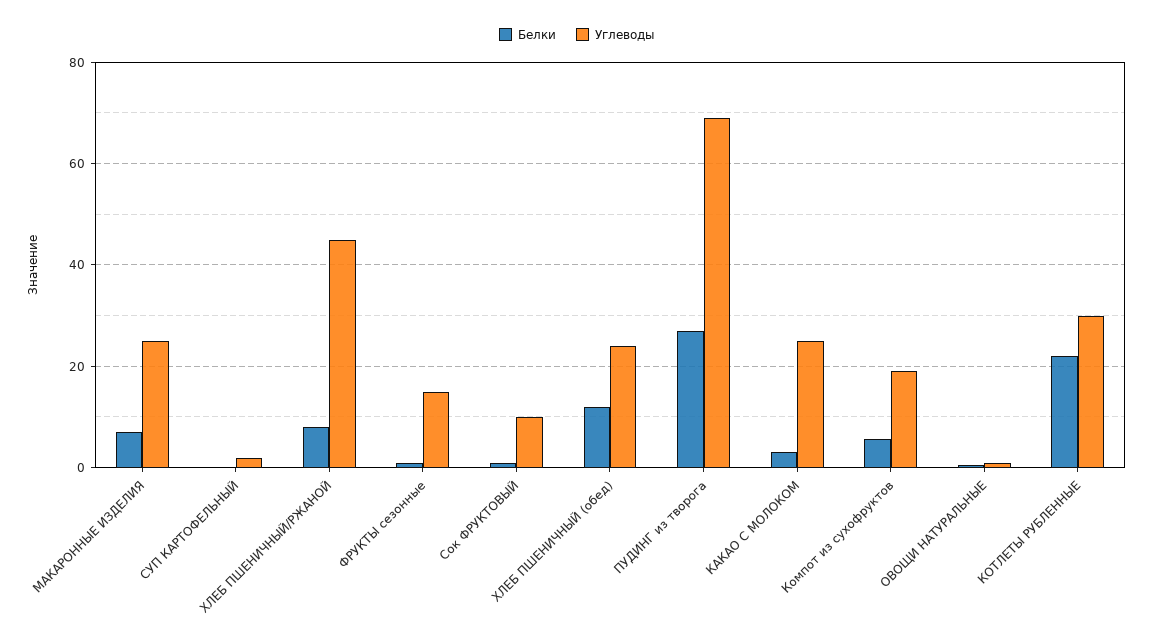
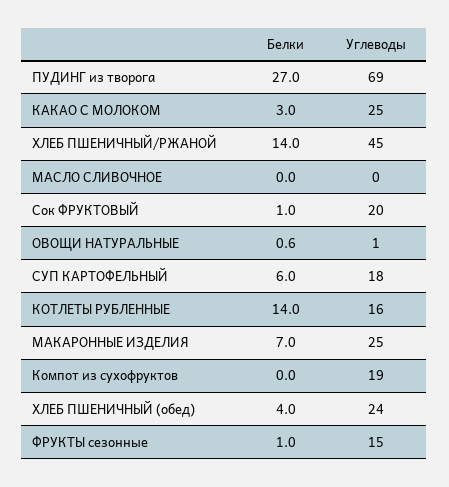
  {
    "Белки": {
      "МАКАРОННЫЕ ИЗДЕЛИЯ": 7,
-     "СУП КАРТОФЕЛЬНЫЙ": 0,
+     "СУП КАРТОФЕЛЬНЫЙ": 6,
-     "ХЛЕБ ПШЕНИЧНЫЙ/РЖАНОЙ": 8,
+     "ХЛЕБ ПШЕНИЧНЫЙ/РЖАНОЙ": 14,
      "ФРУКТЫ сезонные": 1,
      "Сок ФРУКТОВЫЙ": 1,
-     "ХЛЕБ ПШЕНИЧНЫЙ (обед)": 12,
+     "ХЛЕБ ПШЕНИЧНЫЙ (обед)": 4,
      "ПУДИНГ из творога": 27,
      "КАКАО С МОЛОКОМ": 3,
-     "Компот из сухофруктов": 6,
+     "Компот из сухофруктов": 0,
      "ОВОЩИ НАТУРАЛЬНЫЕ": 0.6,
-     "КОТЛЕТЫ РУБЛЕННЫЕ": 22
+     "КОТЛЕТЫ РУБЛЕННЫЕ": 14,
+     "МАСЛО СЛИВОЧНОЕ": 0
    },
    "Углеводы": {
      "МАКАРОННЫЕ ИЗДЕЛИЯ": 25,
-     "СУП КАРТОФЕЛЬНЫЙ": 2,
+     "СУП КАРТОФЕЛЬНЫЙ": 18,
      "ХЛЕБ ПШЕНИЧНЫЙ/РЖАНОЙ": 45,
      "ФРУКТЫ сезонные": 15,
-     "Сок ФРУКТОВЫЙ": 10,
+     "Сок ФРУКТОВЫЙ": 20,
      "ХЛЕБ ПШЕНИЧНЫЙ (обед)": 24,
      "ПУДИНГ из творога": 69,
      "КАКАО С МОЛОКОМ": 25,
      "Компот из сухофруктов": 19,
      "ОВОЩИ НАТУРАЛЬНЫЕ": 1,
-     "КОТЛЕТЫ РУБЛЕННЫЕ": 30
+     "КОТЛЕТЫ РУБЛЕННЫЕ": 16,
+     "МАСЛО СЛИВОЧНОЕ": 0
    }
  }

